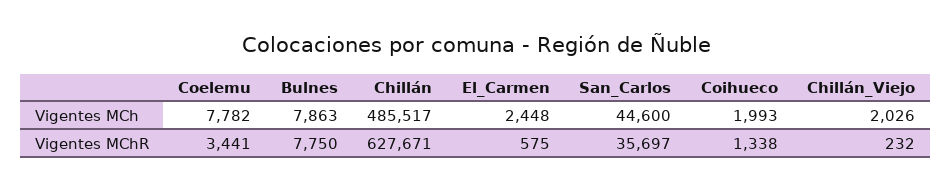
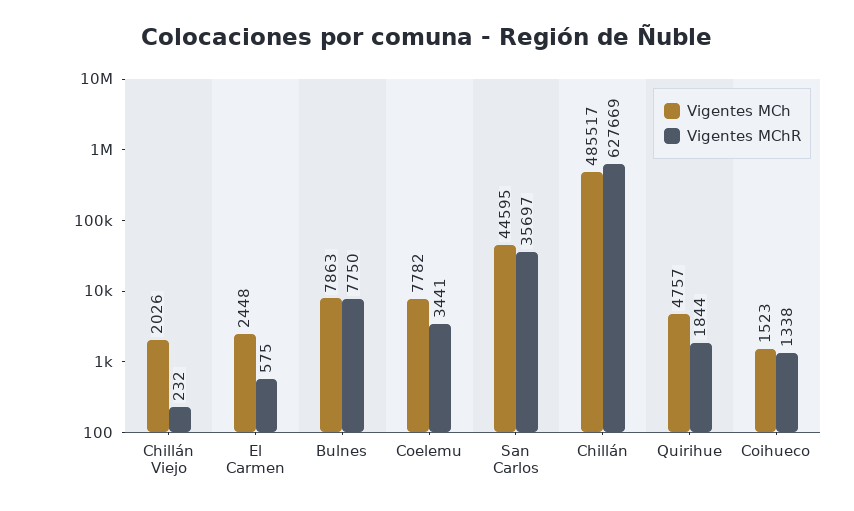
  {
    "Vigentes MCh": {
      "Coelemu": 7782,
      "Bulnes": 7863,
      "Chillán": 485517,
      "El_Carmen": 2448,
-     "San_Carlos": 44600,
+     "San_Carlos": 44595,
-     "Coihueco": 1993,
+     "Coihueco": 1523,
-     "Chillán_Viejo": 2026
+     "Chillán_Viejo": 2026,
+     "Quirihue": 4757
    },
    "Vigentes MChR": {
      "Coelemu": 3441,
      "Bulnes": 7750,
-     "Chillán": 627671,
+     "Chillán": 627669,
      "El_Carmen": 575,
      "San_Carlos": 35697,
      "Coihueco": 1338,
-     "Chillán_Viejo": 232
+     "Chillán_Viejo": 232,
+     "Quirihue": 1844
    }
  }

